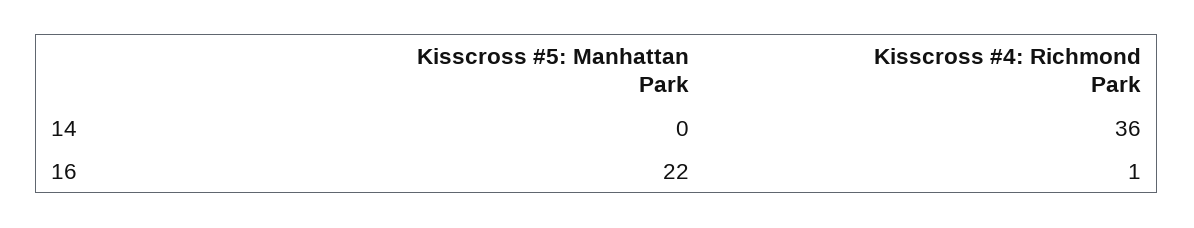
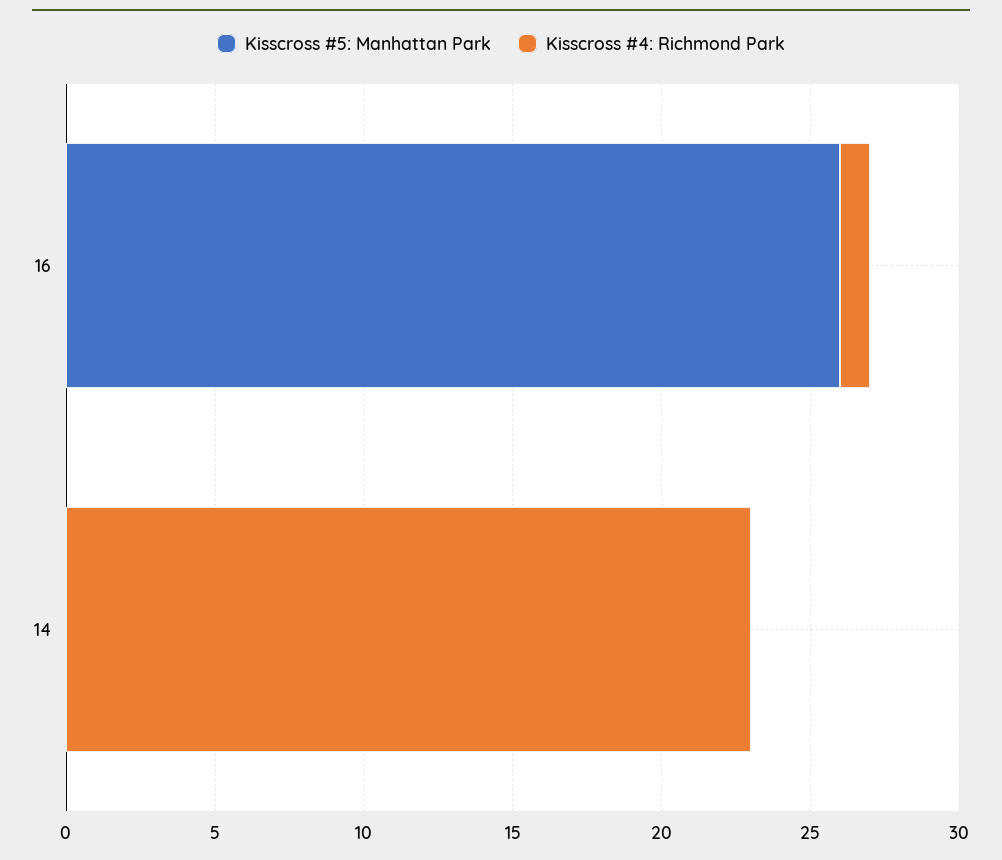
  {
    "Kisscross #5: Manhattan Park": {
      "14": 0,
-     "16": 22
+     "16": 26
    },
    "Kisscross #4: Richmond Park": {
-     "14": 36,
+     "14": 23,
      "16": 1
    }
  }

